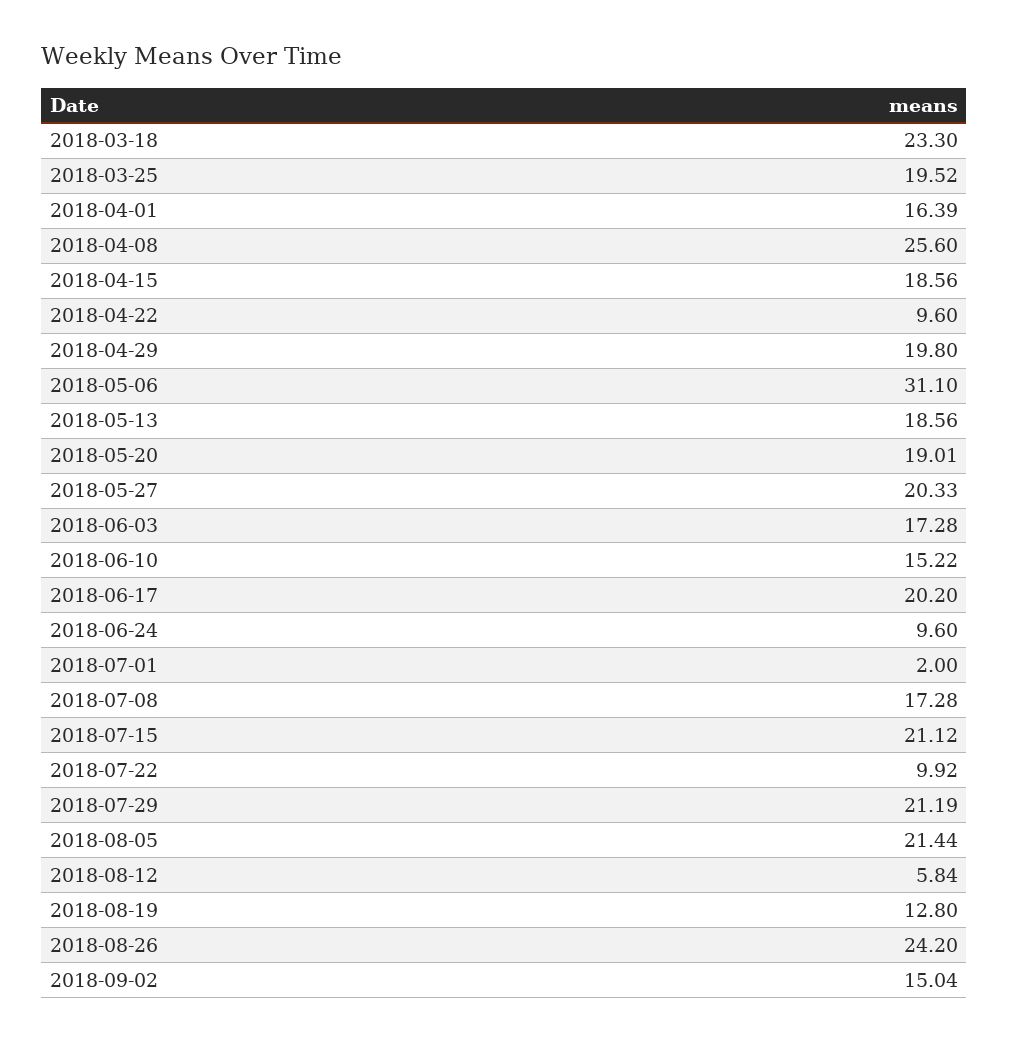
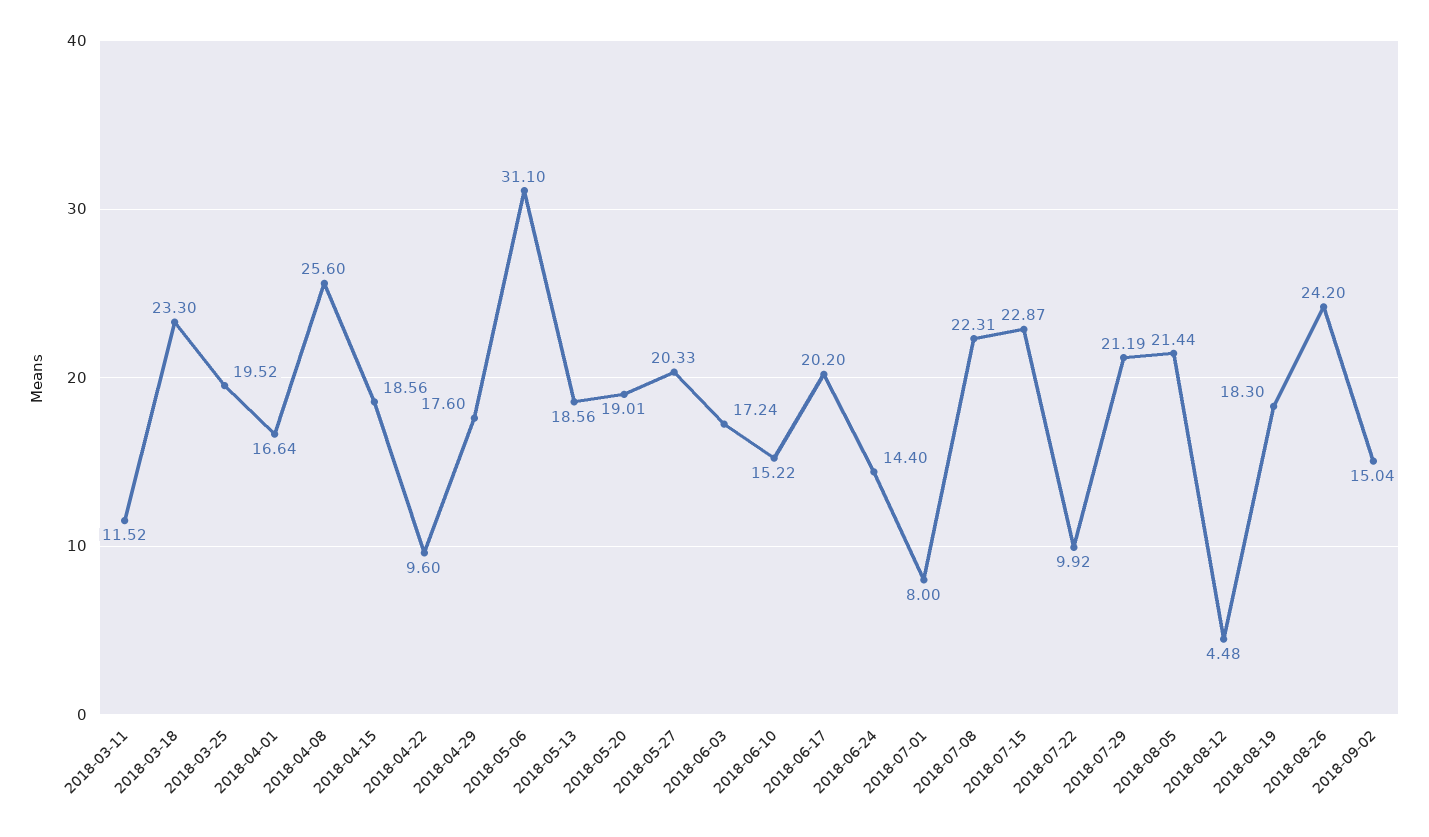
  {
    "2018-03-18": 23.3,
    "2018-03-25": 19.52,
-   "2018-04-01": 16.39,
+   "2018-04-01": 16.64,
    "2018-04-08": 25.6,
    "2018-04-15": 18.56,
    "2018-04-22": 9.6,
-   "2018-04-29": 19.8,
+   "2018-04-29": 17.6,
    "2018-05-06": 31.1,
    "2018-05-13": 18.56,
    "2018-05-20": 19.01,
    "2018-05-27": 20.33,
-   "2018-06-03": 17.28,
+   "2018-06-03": 17.24,
    "2018-06-10": 15.22,
    "2018-06-17": 20.2,
-   "2018-06-24": 9.6,
+   "2018-06-24": 14.4,
-   "2018-07-01": 2,
+   "2018-07-01": 8,
-   "2018-07-08": 17.28,
+   "2018-07-08": 22.31,
-   "2018-07-15": 21.12,
+   "2018-07-15": 22.87,
    "2018-07-22": 9.92,
    "2018-07-29": 21.19,
    "2018-08-05": 21.44,
-   "2018-08-12": 5.84,
+   "2018-08-12": 4.48,
-   "2018-08-19": 12.8,
+   "2018-08-19": 18.3,
    "2018-08-26": 24.2,
-   "2018-09-02": 15.04
+   "2018-09-02": 15.04,
+   "2018-03-11": 11.52
  }

